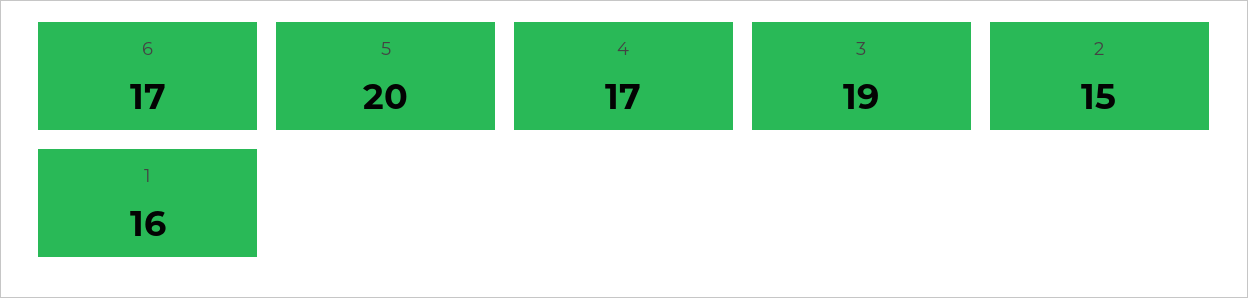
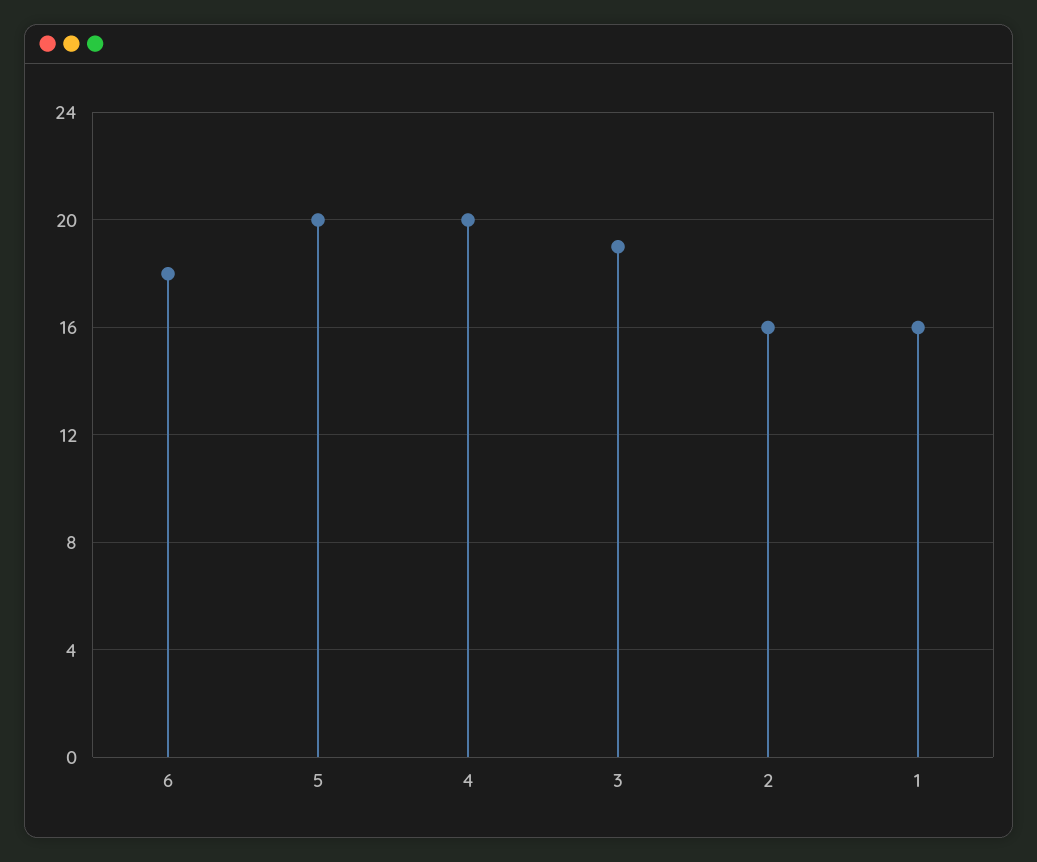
  {
-   "6": 17,
+   "6": 18,
    "5": 20,
-   "4": 17,
+   "4": 20,
    "3": 19,
-   "2": 15,
+   "2": 16,
    "1": 16
  }

